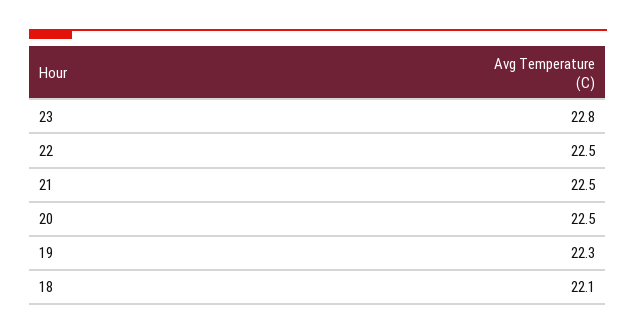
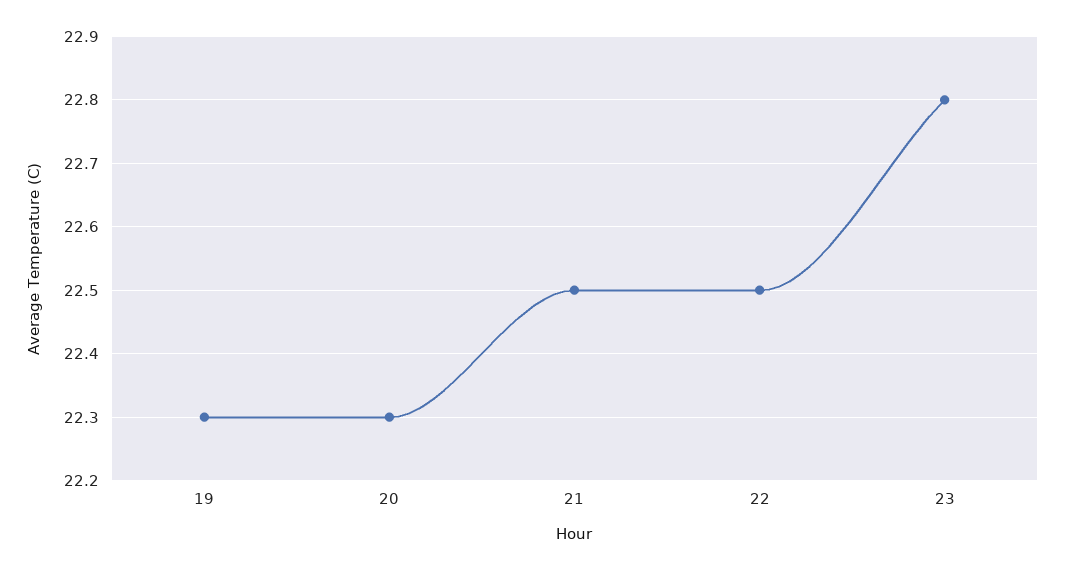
  {
    "23": 22.8,
    "22": 22.5,
    "21": 22.5,
-   "20": 22.5,
+   "20": 22.3,
-   "19": 22.3,
+   "19": 22.3
-   "18": 22.1
  }

